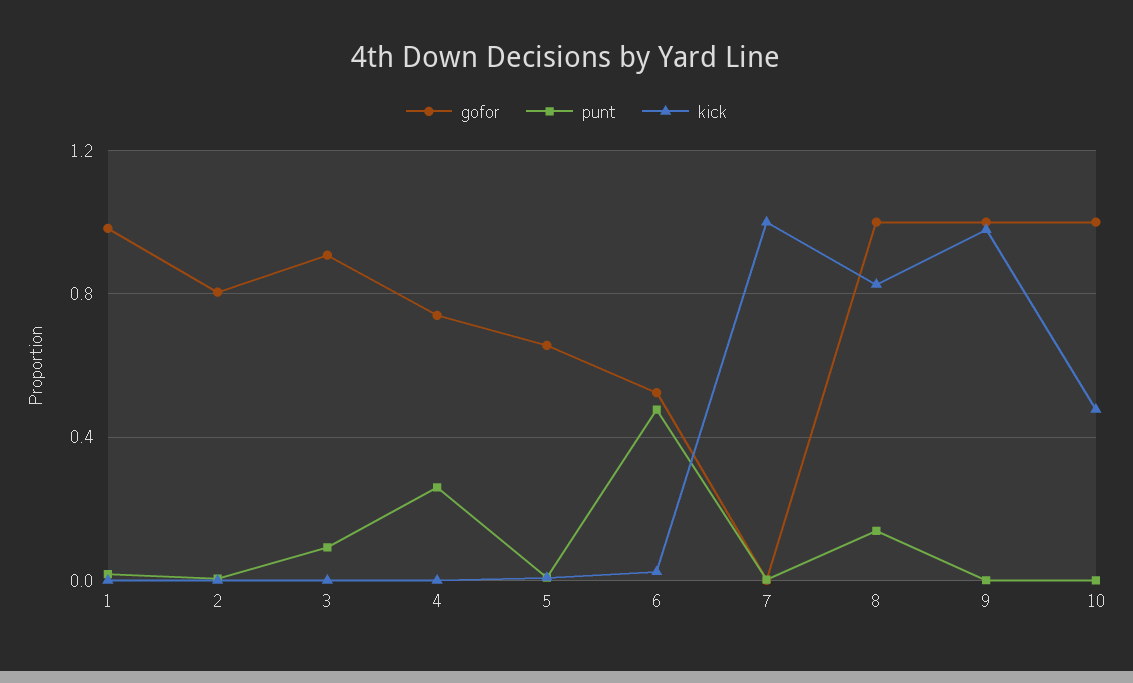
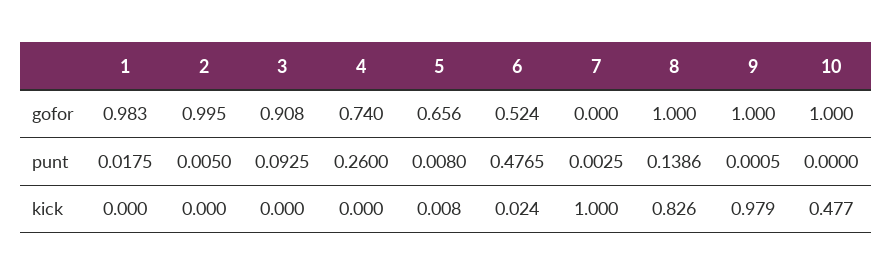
  {
    "gofor": {
      "1": 0.983,
-     "2": 0.8,
+     "2": 0.995,
      "3": 0.908,
      "4": 0.74,
      "5": 0.656,
      "6": 0.524,
      "7": 0,
      "8": 1,
      "9": 1,
      "10": 1
    },
    "punt": {
      "1": 0.0175,
      "2": 0.005,
      "3": 0.0925,
      "4": 0.26,
      "5": 0.008,
      "6": 0.4765,
      "7": 0.0025,
      "8": 0.1386,
      "9": 0.0005,
      "10": 0
    },
    "kick": {
      "1": 0,
      "2": 0,
      "3": 0,
      "4": 0,
      "5": 0.008,
      "6": 0.024,
      "7": 1,
      "8": 0.826,
      "9": 0.979,
      "10": 0.477
    }
  }

